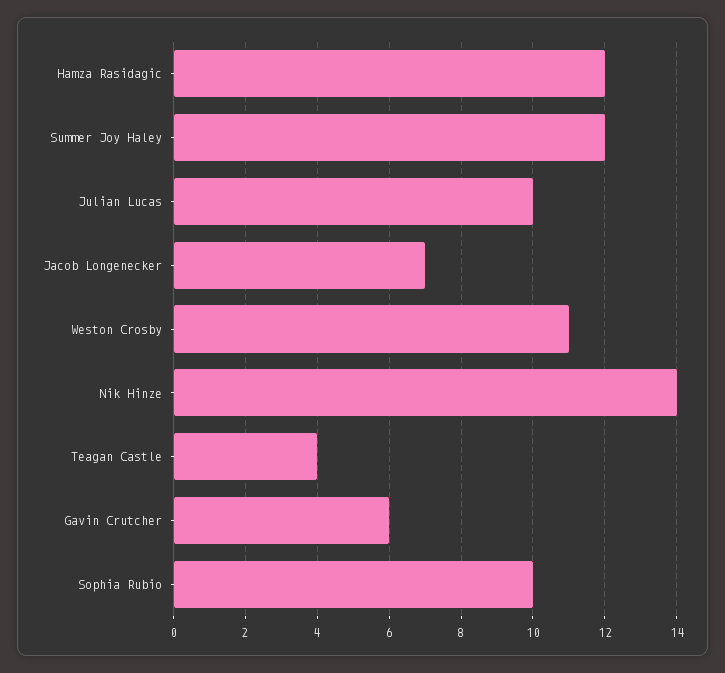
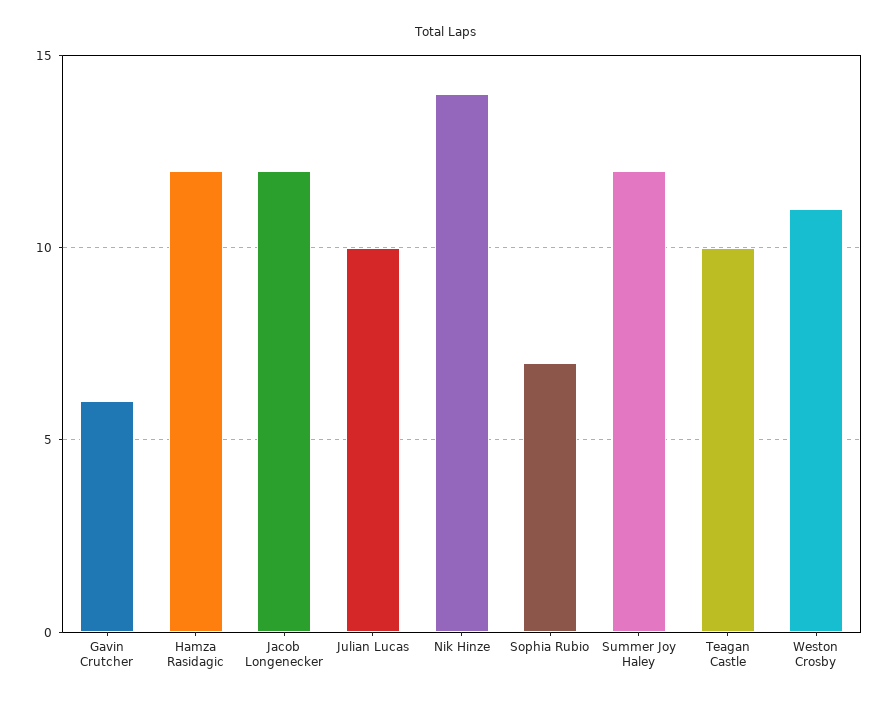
  {
    "Hamza Rasidagic": 12,
    "Summer Joy Haley": 12,
    "Julian Lucas": 10,
-   "Jacob Longenecker": 7,
+   "Jacob Longenecker": 12,
    "Weston Crosby": 11,
    "Nik Hinze": 14,
-   "Teagan Castle": 4,
+   "Teagan Castle": 10,
    "Gavin Crutcher": 6,
-   "Sophia Rubio": 10
+   "Sophia Rubio": 7
  }

